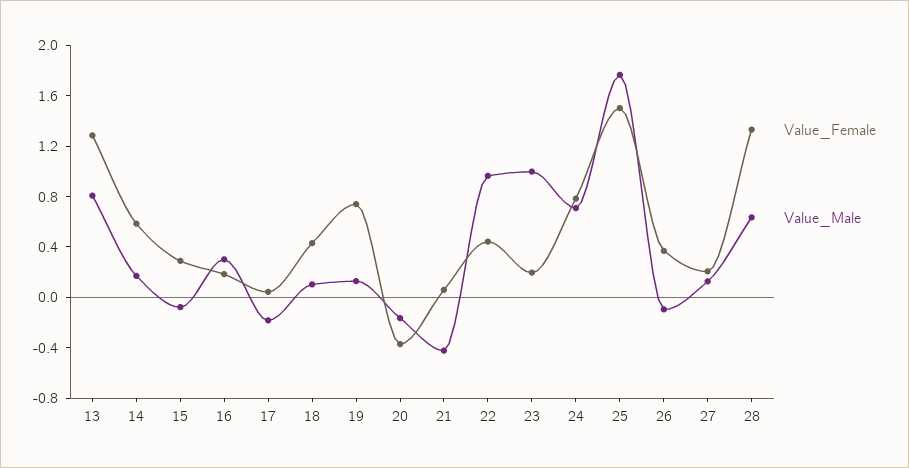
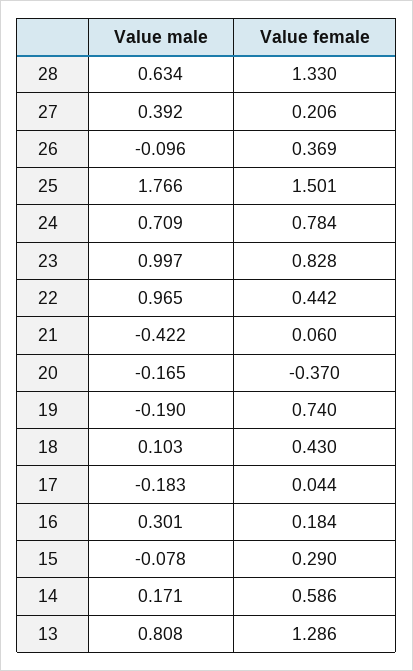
  {
    "Value_Female": {
      "13": 1.286,
      "14": 0.586,
      "15": 0.29,
      "16": 0.184,
      "17": 0.044,
      "18": 0.43,
      "19": 0.74,
      "20": -0.37,
      "21": 0.06,
      "22": 0.442,
-     "23": 0.2,
+     "23": 0.828,
      "24": 0.784,
      "25": 1.501,
      "26": 0.369,
      "27": 0.206,
      "28": 1.33
    },
    "Value_Male": {
      "13": 0.808,
      "14": 0.171,
      "15": -0.078,
      "16": 0.301,
      "17": -0.183,
      "18": 0.103,
-     "19": 0.1,
+     "19": -0.19,
      "20": -0.165,
      "21": -0.422,
      "22": 0.965,
      "23": 0.997,
      "24": 0.709,
      "25": 1.766,
      "26": -0.096,
-     "27": 0.1,
+     "27": 0.392,
      "28": 0.634
    }
  }

